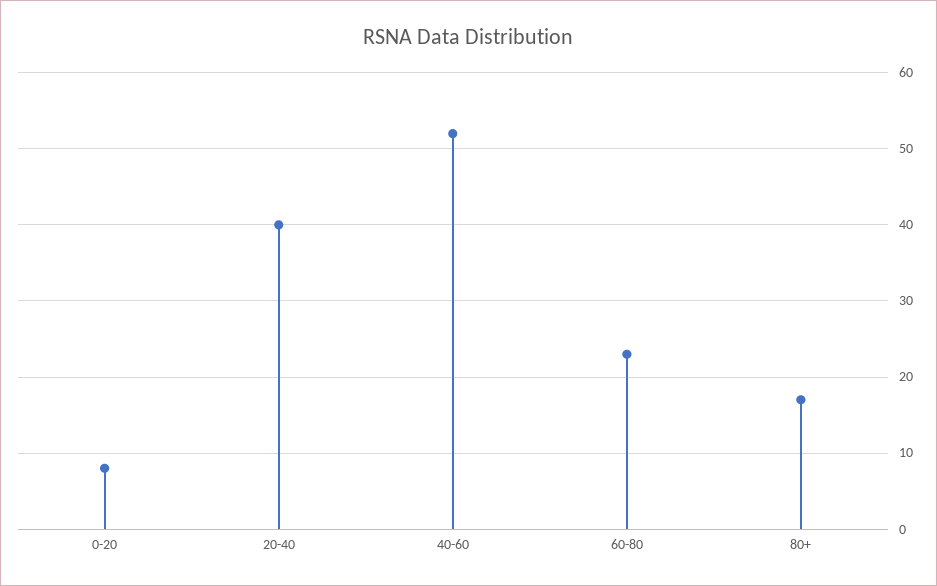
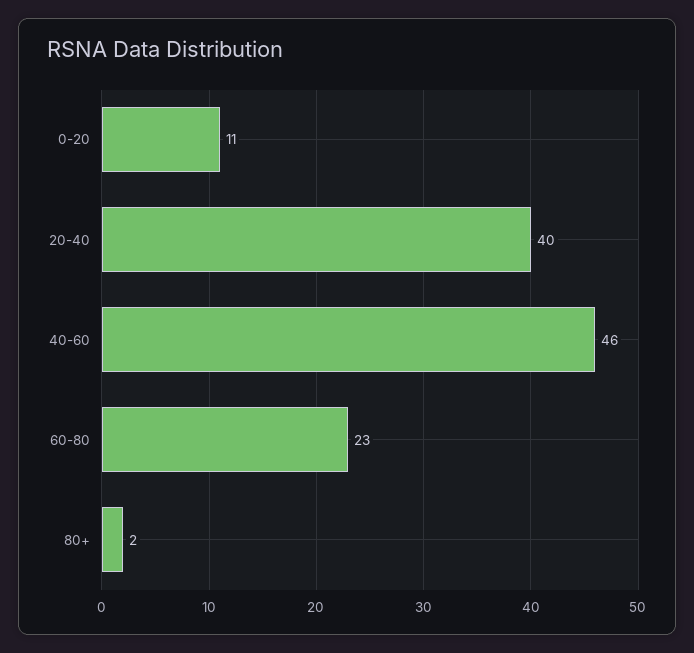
  {
-   "0-20": 8,
+   "0-20": 11,
    "20-40": 40,
-   "40-60": 52,
+   "40-60": 46,
    "60-80": 23,
-   "80+": 17
+   "80+": 2
  }

